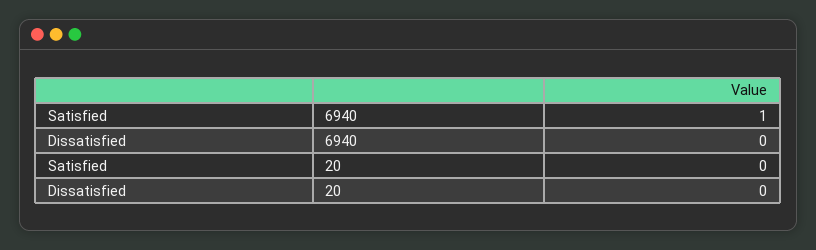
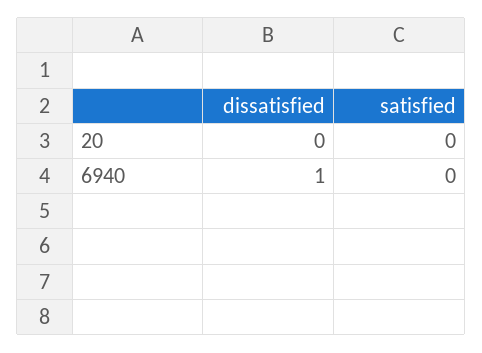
  {
    "Satisfied": {
-     "6940": 1,
+     "6940": 0,
      "20": 0
    },
    "Dissatisfied": {
-     "6940": 0,
+     "6940": 1,
      "20": 0
    }
  }

